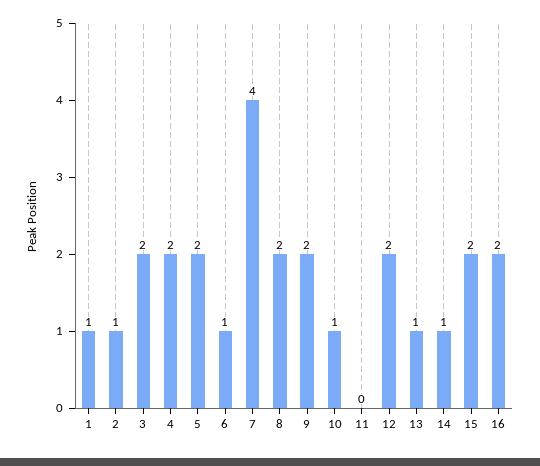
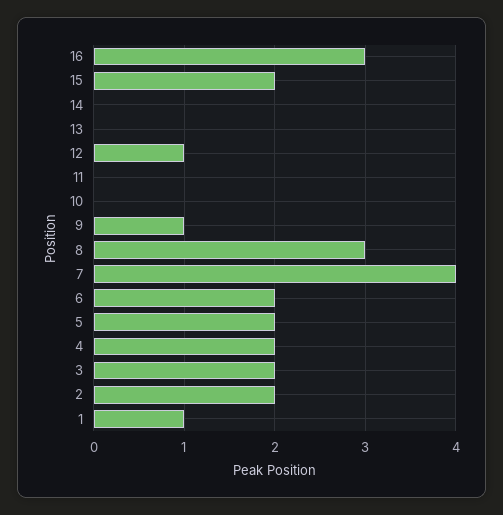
  {
    "1": 1,
-   "2": 1,
+   "2": 2,
    "3": 2,
    "4": 2,
    "5": 2,
-   "6": 1,
+   "6": 2,
    "7": 4,
-   "8": 2,
+   "8": 3,
-   "9": 2,
+   "9": 1,
-   "10": 1,
+   "10": 0,
    "11": 0,
-   "12": 2,
+   "12": 1,
-   "13": 1,
+   "13": 0,
-   "14": 1,
+   "14": 0,
    "15": 2,
-   "16": 2
+   "16": 3
  }

